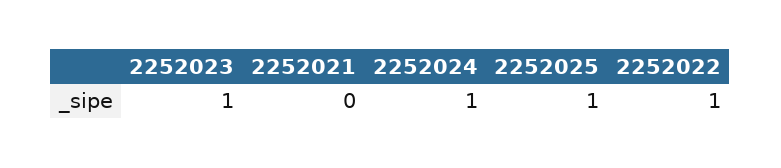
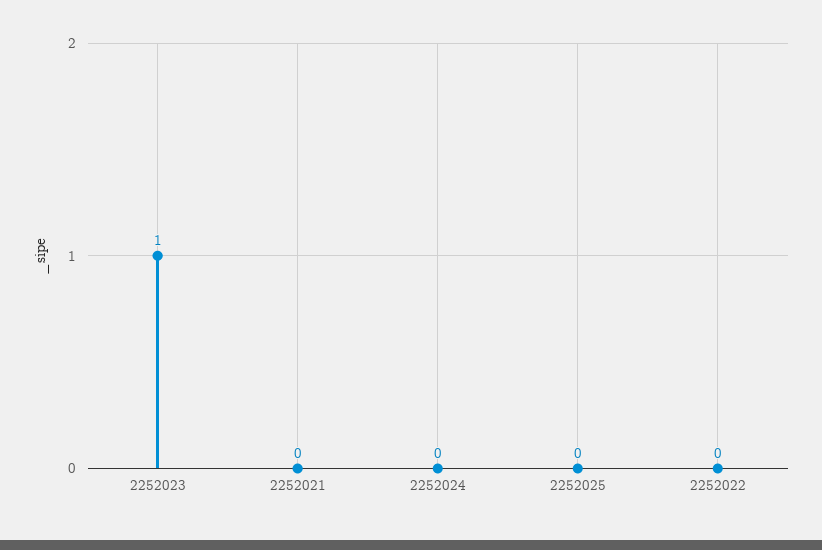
  {
    "2252023": 1,
    "2252021": 0,
-   "2252024": 1,
+   "2252024": 0,
-   "2252025": 1,
+   "2252025": 0,
-   "2252022": 1
+   "2252022": 0
  }

